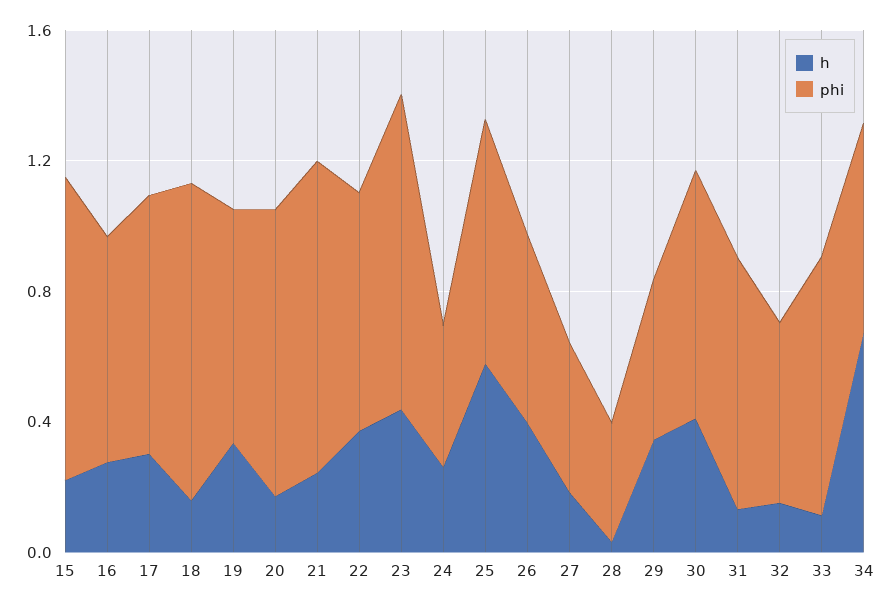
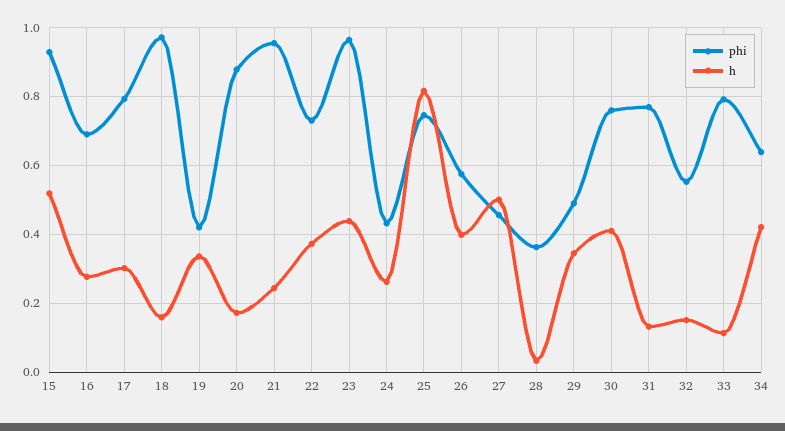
  {
    "h": {
-     "15": 0.2,
+     "15": 0.52,
      "16": 0.28,
      "17": 0.3,
      "18": 0.16,
      "19": 0.34,
      "20": 0.18,
      "21": 0.24,
      "22": 0.38,
      "23": 0.44,
      "24": 0.26,
-     "25": 0.6,
+     "25": 0.82,
      "26": 0.4,
-     "27": 0.2,
+     "27": 0.5,
      "28": 0.04,
      "29": 0.34,
      "30": 0.42,
      "31": 0.14,
      "32": 0.16,
      "33": 0.12,
-     "34": 0.7
+     "34": 0.42
    },
    "phi": {
      "15": 0.92,
      "16": 0.7,
      "17": 0.8,
      "18": 0.98,
-     "19": 0.7,
+     "19": 0.42,
      "20": 0.88,
      "21": 0.96,
      "22": 0.72,
      "23": 0.96,
      "24": 0.44,
      "25": 0.74,
      "26": 0.58,
      "27": 0.46,
      "28": 0.36,
      "29": 0.48,
      "30": 0.76,
      "31": 0.76,
      "32": 0.56,
      "33": 0.8,
      "34": 0.64
    }
  }

